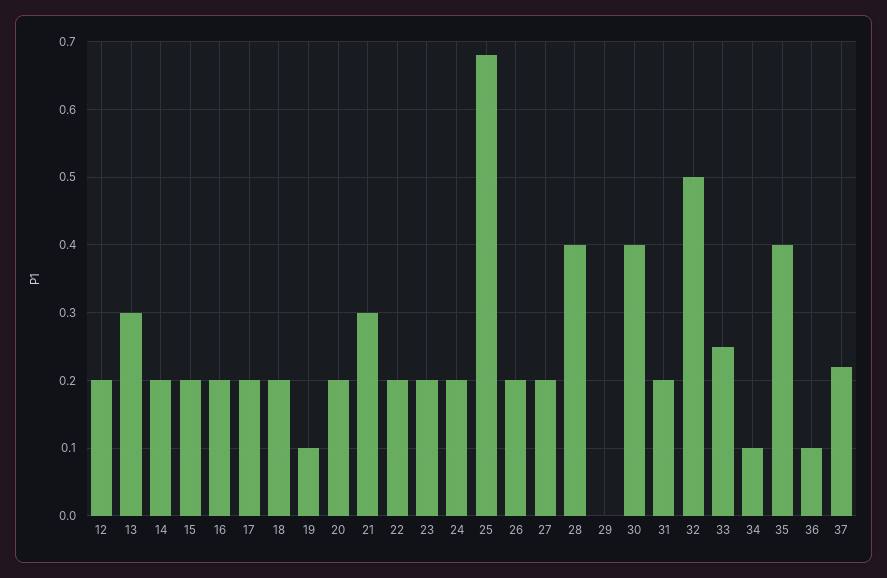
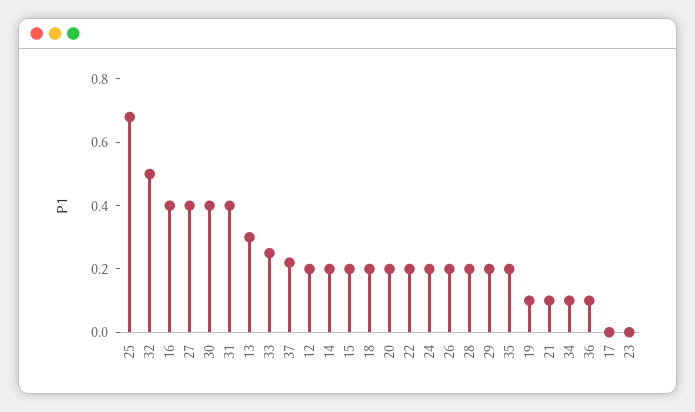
  {
    "12": 0.2,
    "13": 0.3,
    "14": 0.2,
    "15": 0.2,
-   "16": 0.2,
+   "16": 0.4,
-   "17": 0.2,
+   "17": 0,
    "18": 0.2,
    "19": 0.1,
    "20": 0.2,
-   "21": 0.3,
+   "21": 0.1,
    "22": 0.2,
-   "23": 0.2,
+   "23": 0,
    "24": 0.2,
    "25": 0.68,
    "26": 0.2,
-   "27": 0.2,
+   "27": 0.4,
-   "28": 0.4,
+   "28": 0.2,
-   "29": 0,
+   "29": 0.2,
    "30": 0.4,
-   "31": 0.2,
+   "31": 0.4,
    "32": 0.5,
    "33": 0.25,
    "34": 0.1,
-   "35": 0.4,
+   "35": 0.2,
    "36": 0.1,
    "37": 0.22
  }

